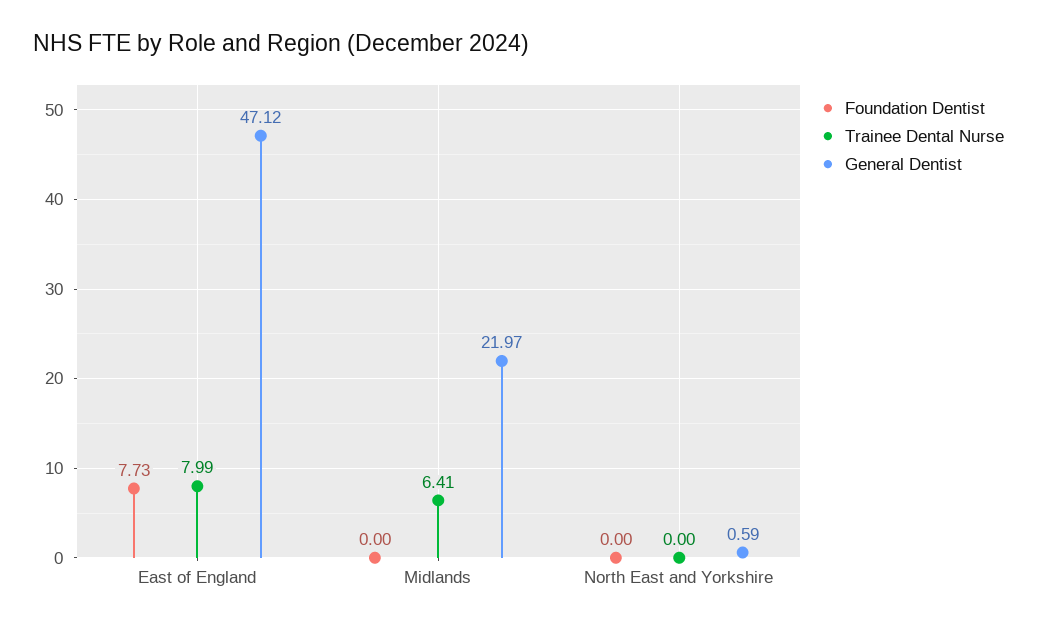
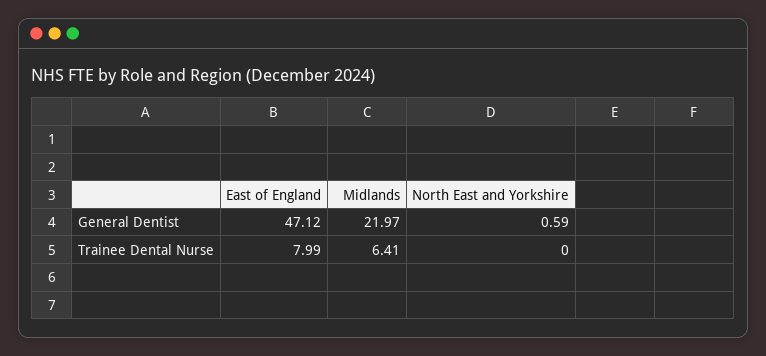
  {
-   "Foundation Dentist": {
-     "East of England": 7.73,
-     "Midlands": 0,
-     "North East and Yorkshire": 0
-   },
    "Trainee Dental Nurse": {
      "East of England": 7.99,
      "Midlands": 6.41,
      "North East and Yorkshire": 0
    },
    "General Dentist": {
      "East of England": 47.12,
      "Midlands": 21.97,
      "North East and Yorkshire": 0.59
    }
  }

